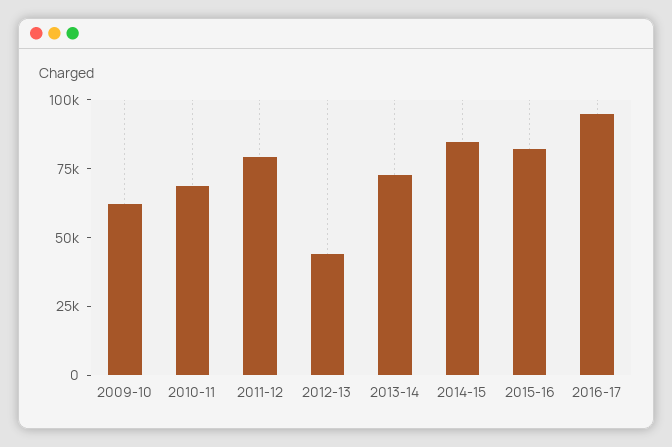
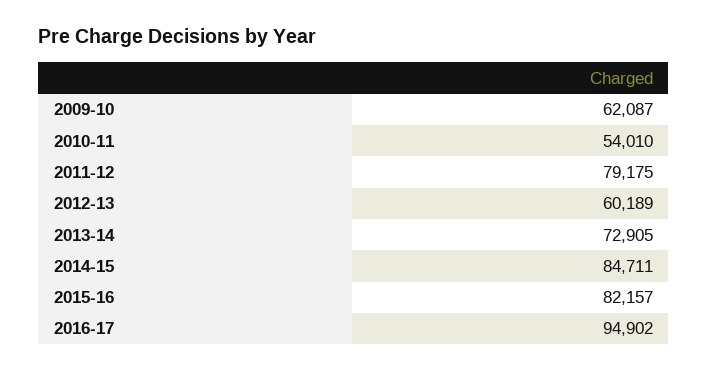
  {
    "2009-10": 62087,
-   "2010-11": 70000,
+   "2010-11": 54010,
    "2011-12": 79175,
-   "2012-13": 45000,
+   "2012-13": 60189,
    "2013-14": 72905,
    "2014-15": 84711,
    "2015-16": 82157,
    "2016-17": 94902
  }

